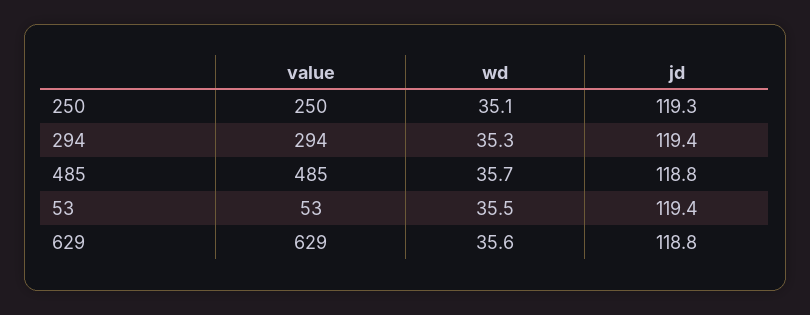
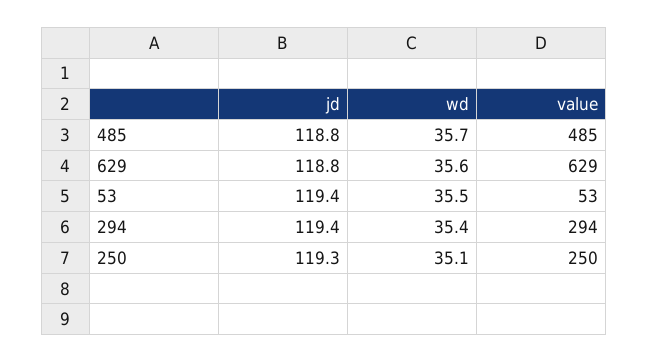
  {
    "value": {
      "250": 250,
      "294": 294,
      "485": 485,
      "53": 53,
      "629": 629
    },
    "wd": {
      "250": 35.1,
-     "294": 35.3,
+     "294": 35.4,
      "485": 35.7,
      "53": 35.5,
      "629": 35.6
    },
    "jd": {
      "250": 119.3,
      "294": 119.4,
      "485": 118.8,
      "53": 119.4,
      "629": 118.8
    }
  }

